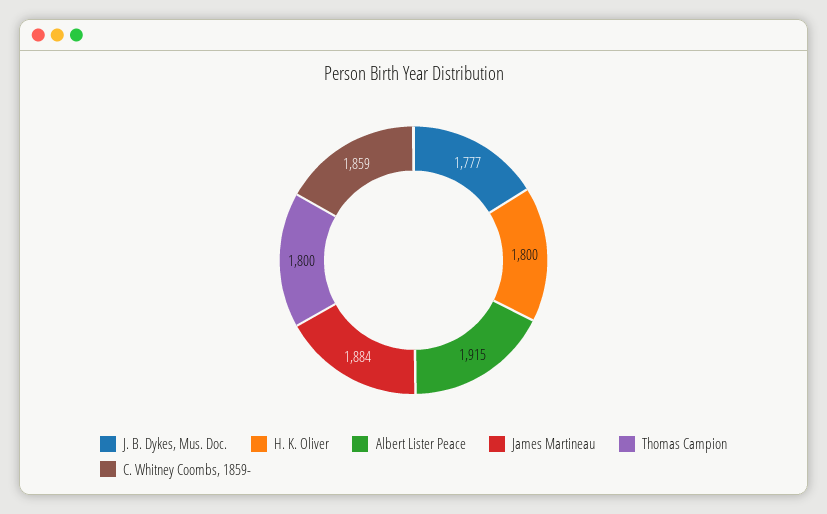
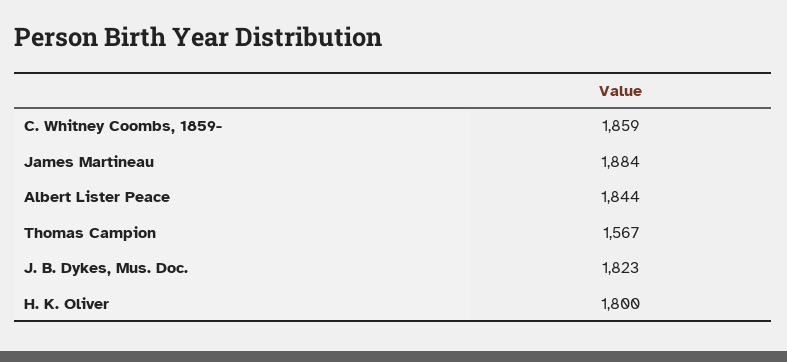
  {
-   "J. B. Dykes, Mus. Doc.": 1777,
+   "J. B. Dykes, Mus. Doc.": 1823,
    "H. K. Oliver": 1800,
-   "Albert Lister Peace": 1915,
+   "Albert Lister Peace": 1844,
    "James Martineau": 1884,
-   "Thomas Campion": 1800,
+   "Thomas Campion": 1567,
    "C. Whitney Coombs, 1859-": 1859
  }

